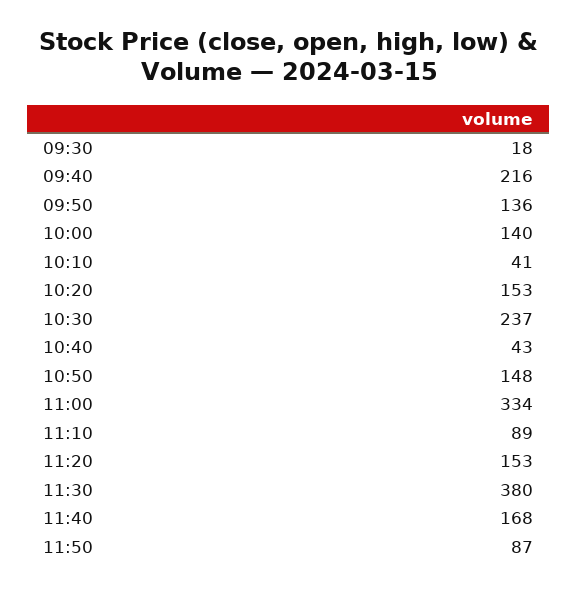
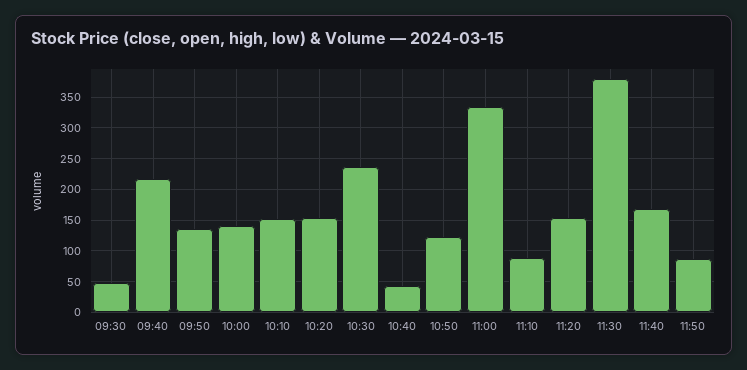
  {
-   "09:30": 18,
+   "09:30": 50,
    "09:40": 216,
    "09:50": 136,
    "10:00": 140,
-   "10:10": 41,
+   "10:10": 150,
    "10:20": 153,
    "10:30": 237,
    "10:40": 43,
-   "10:50": 148,
+   "10:50": 120,
    "11:00": 334,
    "11:10": 89,
    "11:20": 153,
    "11:30": 380,
    "11:40": 168,
    "11:50": 87
  }

